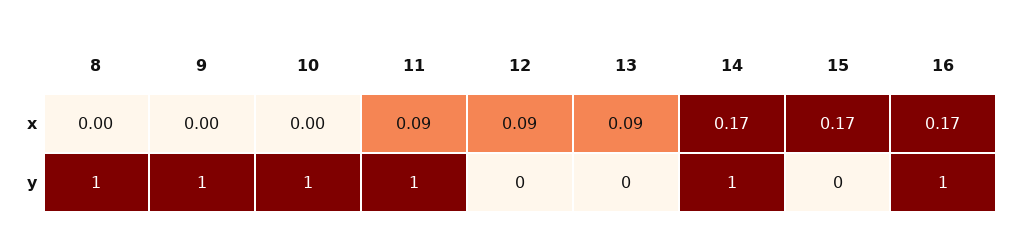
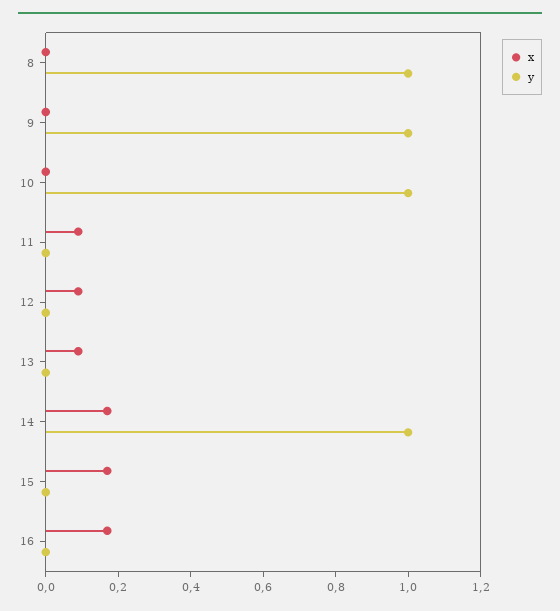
  {
    "x": {
      "8": 0,
      "9": 0,
      "10": 0,
      "11": 0.09,
      "12": 0.09,
      "13": 0.09,
      "14": 0.17,
      "15": 0.17,
      "16": 0.17
    },
    "y": {
      "8": 1,
      "9": 1,
      "10": 1,
-     "11": 1,
+     "11": 0,
      "12": 0,
      "13": 0,
      "14": 1,
      "15": 0,
-     "16": 1
+     "16": 0
    }
  }

